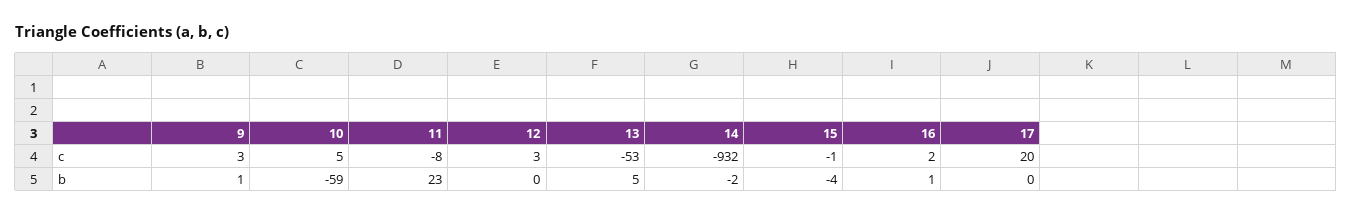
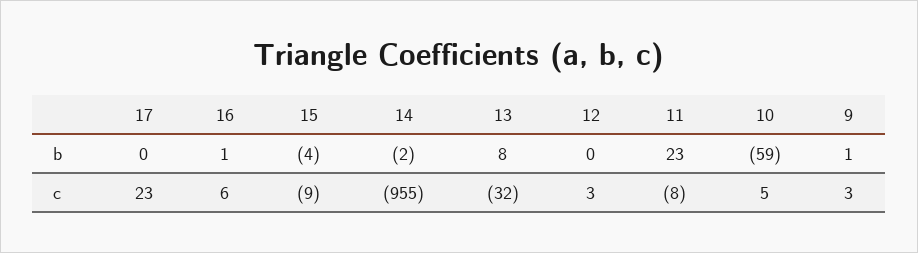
  {
    "9": {
      "c": 3,
      "b": 1
    },
    "10": {
      "c": 5,
      "b": -59
    },
    "11": {
      "c": -8,
      "b": 23
    },
    "12": {
      "c": 3,
      "b": 0
    },
    "13": {
-     "c": -53,
+     "c": -32,
-     "b": 5
+     "b": 8
    },
    "14": {
-     "c": -932,
+     "c": -955,
      "b": -2
    },
    "15": {
-     "c": -1,
+     "c": -9,
      "b": -4
    },
    "16": {
-     "c": 2,
+     "c": 6,
      "b": 1
    },
    "17": {
-     "c": 20,
+     "c": 23,
      "b": 0
    }
  }

